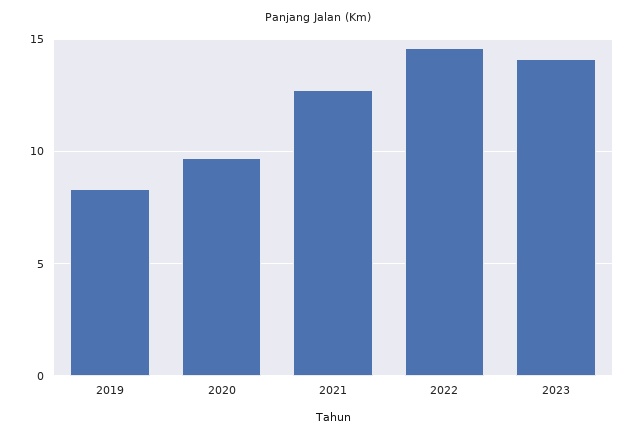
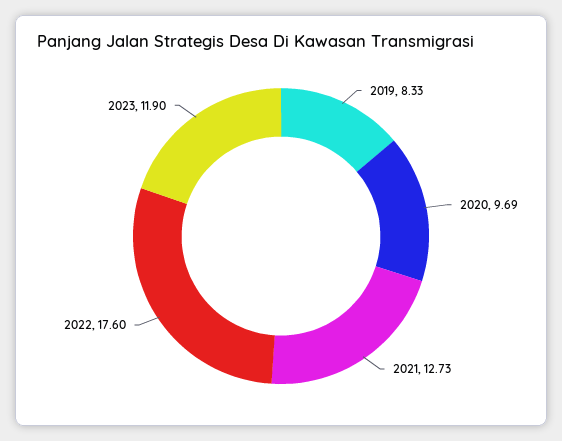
  {
    "2019": 8.33,
    "2020": 9.69,
    "2021": 12.73,
-   "2022": 14.5,
+   "2022": 17.6,
-   "2023": 14
+   "2023": 11.9
  }

